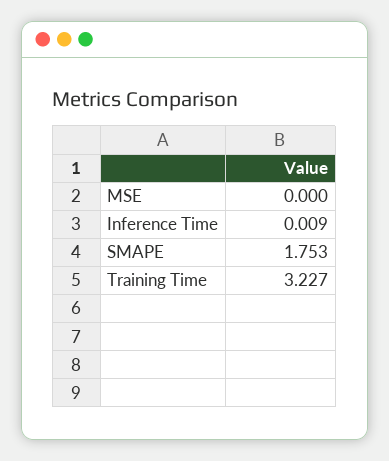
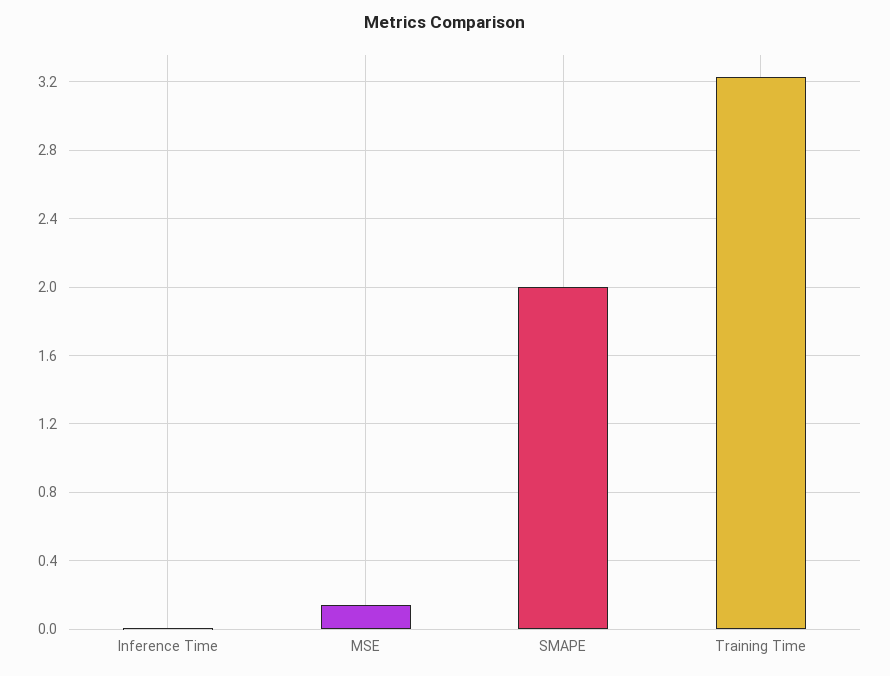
  {
-   "MSE": 0,
+   "MSE": 0.15,
    "Inference Time": 0.009,
-   "SMAPE": 1.753,
+   "SMAPE": 2,
    "Training Time": 3.227
  }

